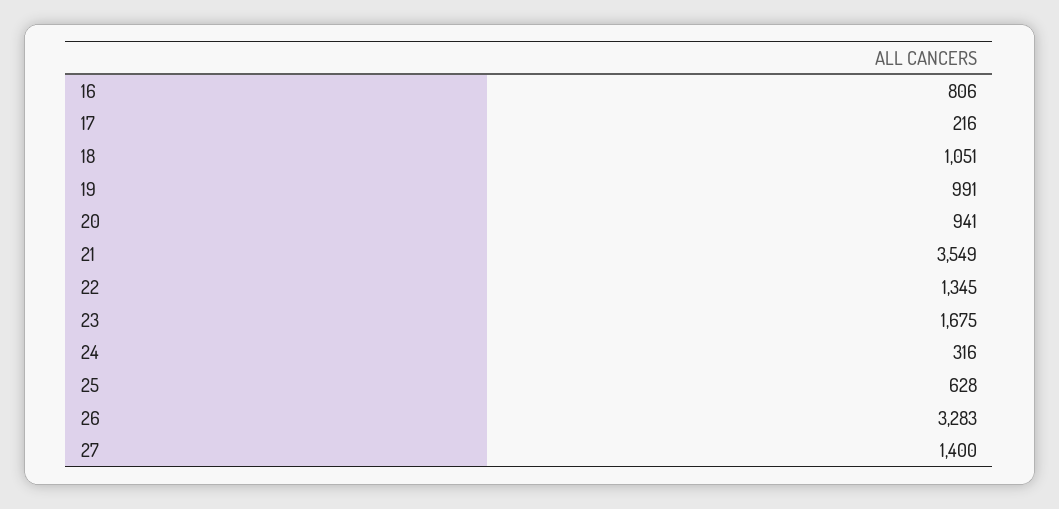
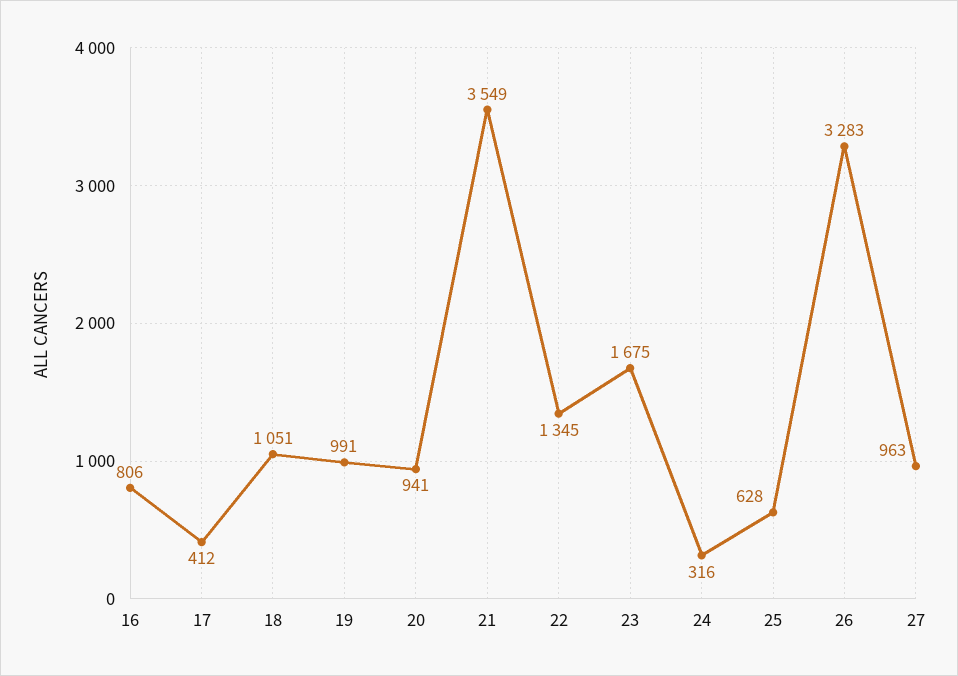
  {
    "16": 806,
-   "17": 216,
+   "17": 412,
    "18": 1051,
    "19": 991,
    "20": 941,
    "21": 3549,
    "22": 1345,
    "23": 1675,
    "24": 316,
    "25": 628,
    "26": 3283,
-   "27": 1400
+   "27": 963
  }

